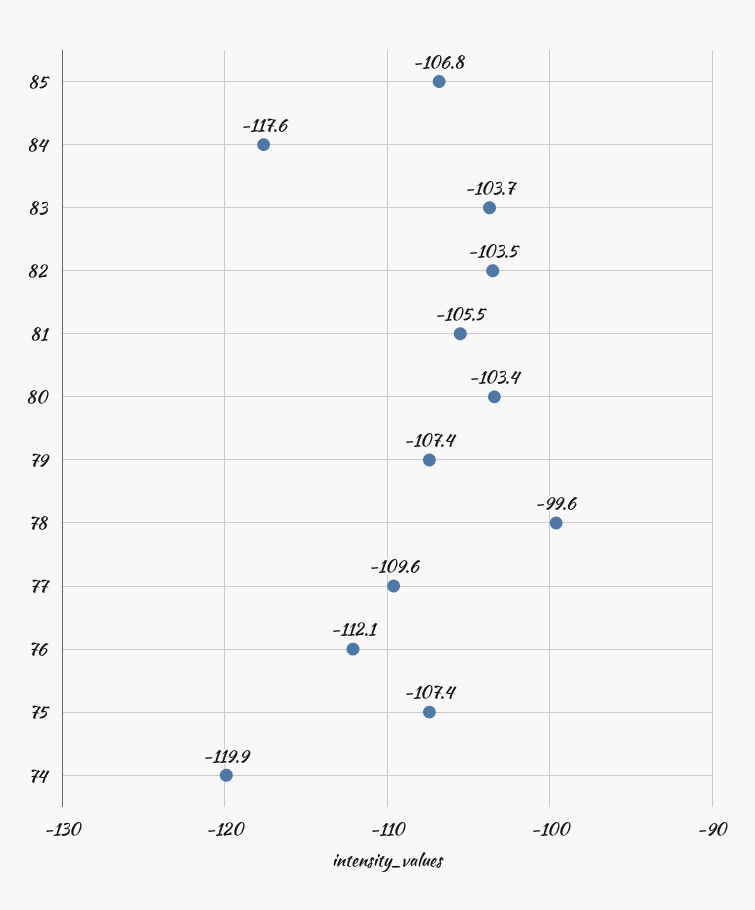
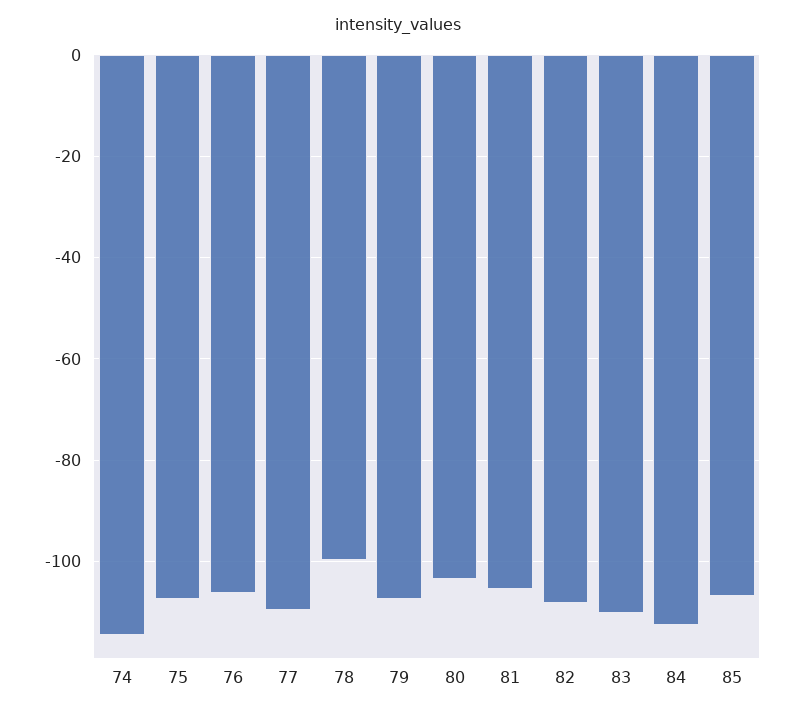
  {
    "85": -106.8,
-   "84": -117.6,
+   "84": -112,
-   "83": -103.7,
+   "83": -110,
-   "82": -103.5,
+   "82": -108,
    "81": -105.5,
    "80": -103.4,
    "79": -107.4,
    "78": -99.6,
    "77": -109.6,
-   "76": -112.1,
+   "76": -106,
    "75": -107.4,
-   "74": -119.9
+   "74": -114
  }

